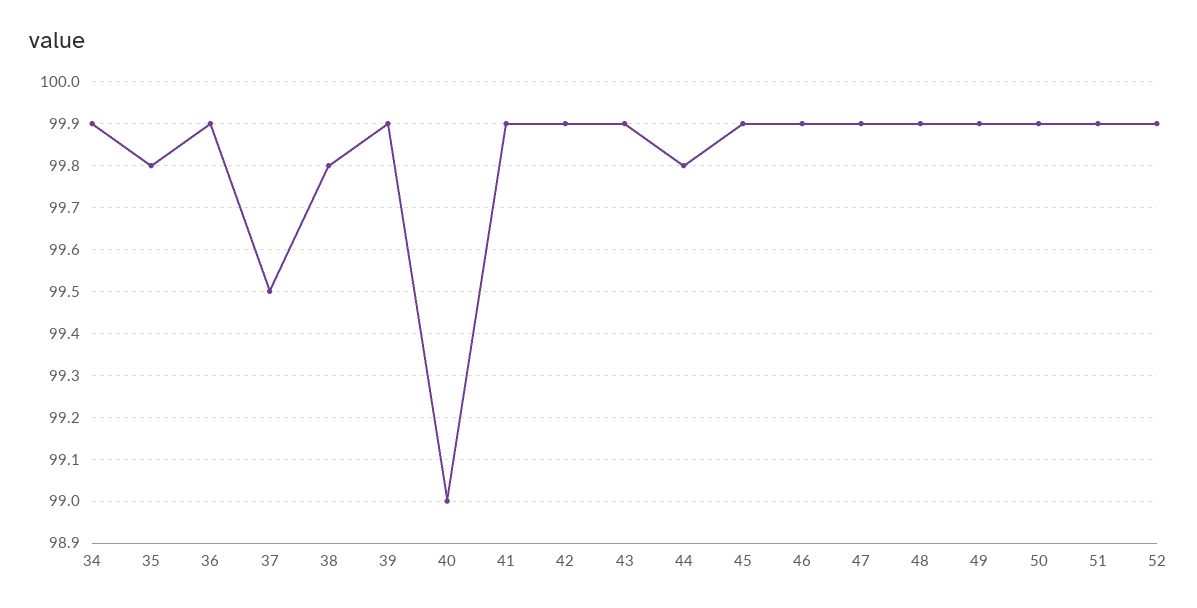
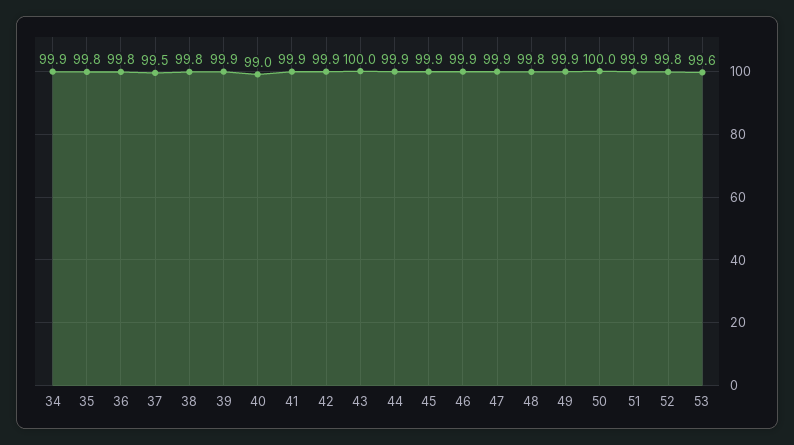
  {
    "34": 99.9,
    "35": 99.8,
-   "36": 99.9,
+   "36": 99.8,
    "37": 99.5,
    "38": 99.8,
    "39": 99.9,
    "40": 99,
    "41": 99.9,
    "42": 99.9,
-   "43": 99.9,
+   "43": 100,
-   "44": 99.8,
+   "44": 99.9,
    "45": 99.9,
    "46": 99.9,
    "47": 99.9,
-   "48": 99.9,
+   "48": 99.8,
    "49": 99.9,
-   "50": 99.9,
+   "50": 100,
    "51": 99.9,
-   "52": 99.9
+   "52": 99.8,
+   "53": 99.6
  }

